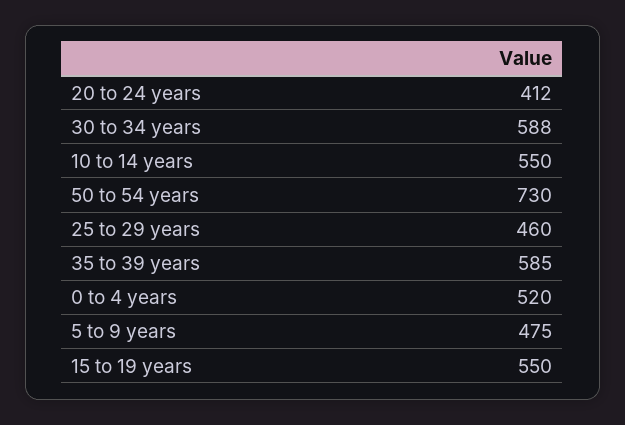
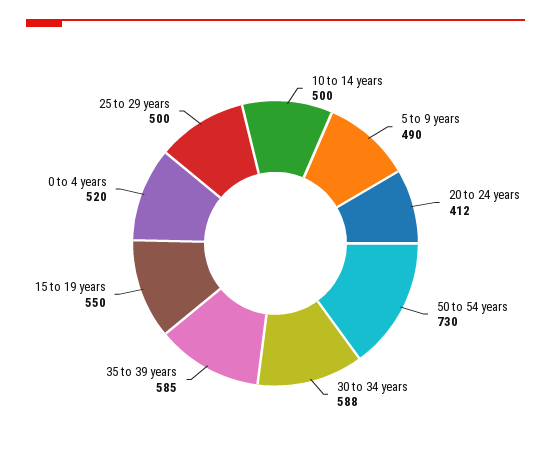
  {
    "20 to 24 years": 412,
    "30 to 34 years": 588,
-   "10 to 14 years": 550,
+   "10 to 14 years": 500,
    "50 to 54 years": 730,
-   "25 to 29 years": 460,
+   "25 to 29 years": 500,
    "35 to 39 years": 585,
    "0 to 4 years": 520,
-   "5 to 9 years": 475,
+   "5 to 9 years": 490,
    "15 to 19 years": 550
  }

